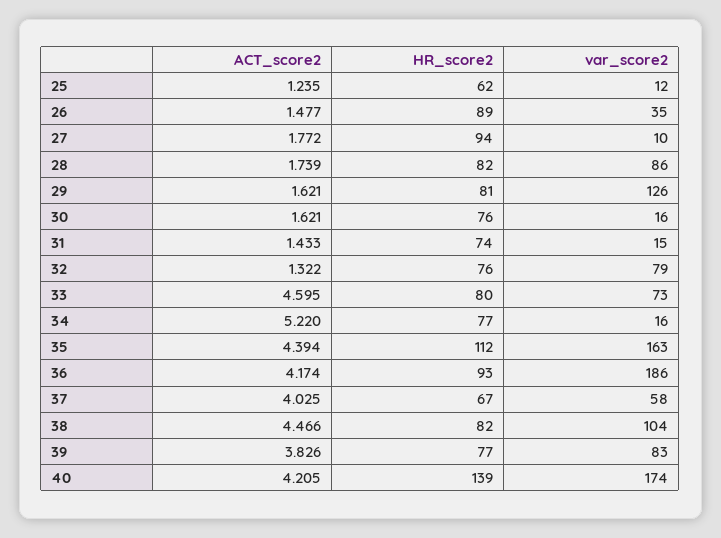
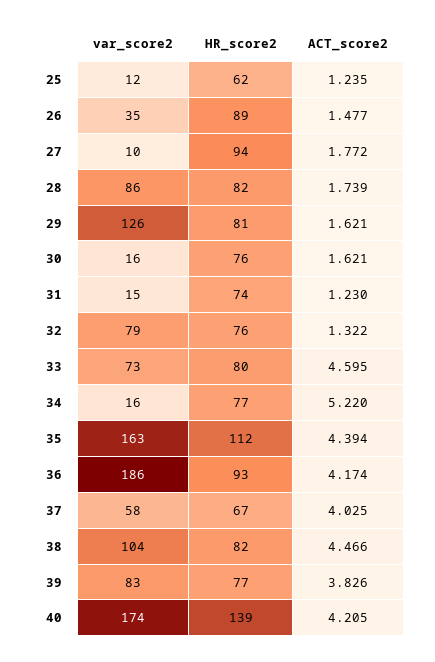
  {
    "ACT_score2": {
      "25": 1.235,
      "26": 1.477,
      "27": 1.772,
      "28": 1.739,
      "29": 1.621,
      "30": 1.621,
-     "31": 1.433,
+     "31": 1.23,
      "32": 1.322,
      "33": 4.595,
      "34": 5.22,
      "35": 4.394,
      "36": 4.174,
      "37": 4.025,
      "38": 4.466,
      "39": 3.826,
      "40": 4.205
    },
    "HR_score2": {
      "25": 62,
      "26": 89,
      "27": 94,
      "28": 82,
      "29": 81,
      "30": 76,
      "31": 74,
      "32": 76,
      "33": 80,
      "34": 77,
      "35": 112,
      "36": 93,
      "37": 67,
      "38": 82,
      "39": 77,
      "40": 139
    },
    "var_score2": {
      "25": 12,
      "26": 35,
      "27": 10,
      "28": 86,
      "29": 126,
      "30": 16,
      "31": 15,
      "32": 79,
      "33": 73,
      "34": 16,
      "35": 163,
      "36": 186,
      "37": 58,
      "38": 104,
      "39": 83,
      "40": 174
    }
  }

